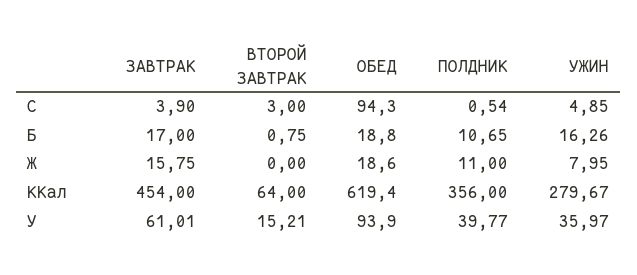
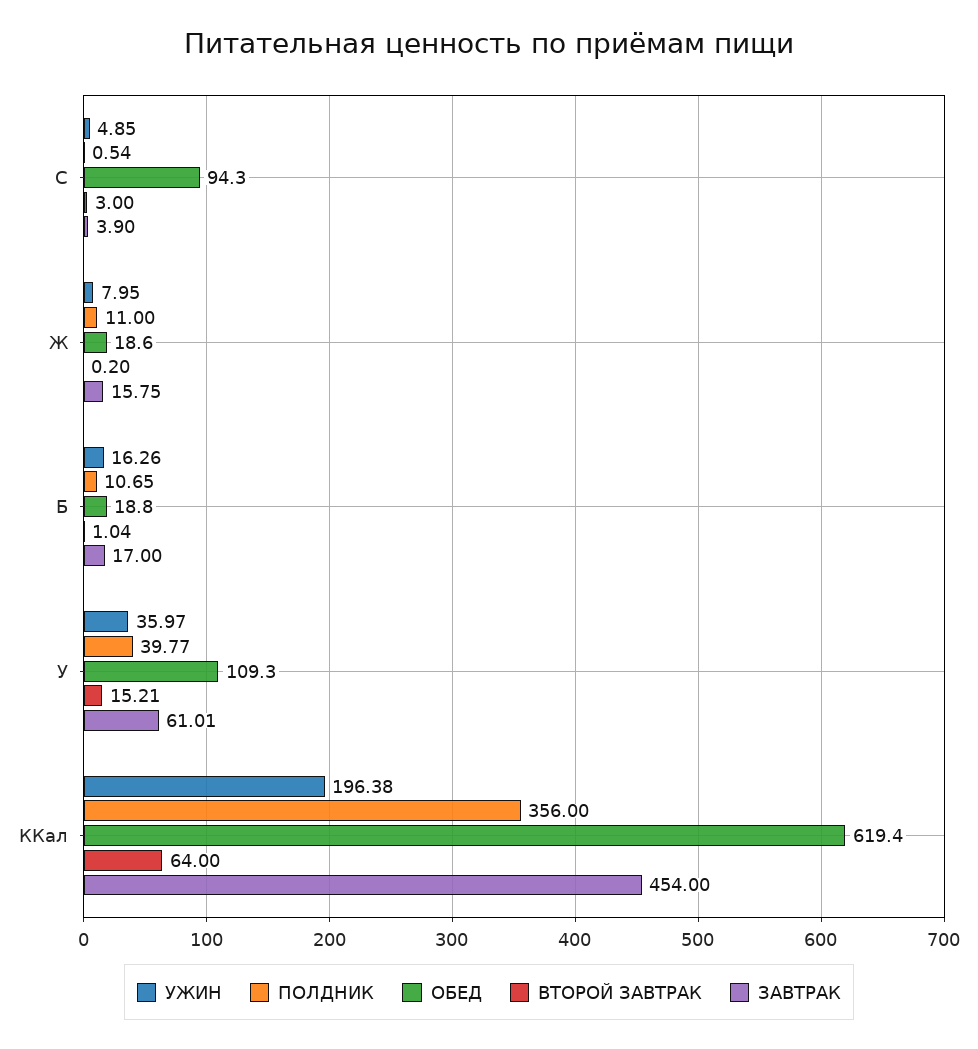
  {
    "ЗАВТРАК": {
      "C": 3.9,
      "Б": 17,
      "Ж": 15.75,
      "ККал": 454,
      "У": 61.01
    },
    "ВТОРОЙ ЗАВТРАК": {
      "C": 3,
-     "Б": 0.75,
+     "Б": 1.04,
-     "Ж": 0,
+     "Ж": 0.2,
      "ККал": 64,
      "У": 15.21
    },
    "ОБЕД": {
      "C": 94.3,
      "Б": 18.8,
      "Ж": 18.6,
      "ККал": 619.4,
-     "У": 93.9
+     "У": 109.3
    },
    "ПОЛДНИК": {
      "C": 0.54,
      "Б": 10.65,
      "Ж": 11,
      "ККал": 356,
      "У": 39.77
    },
    "УЖИН": {
      "C": 4.85,
      "Б": 16.26,
      "Ж": 7.95,
-     "ККал": 279.67,
+     "ККал": 196.38,
      "У": 35.97
    }
  }

